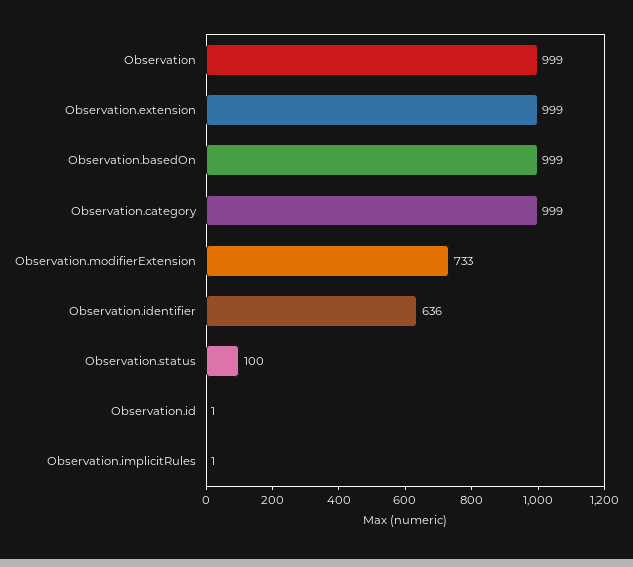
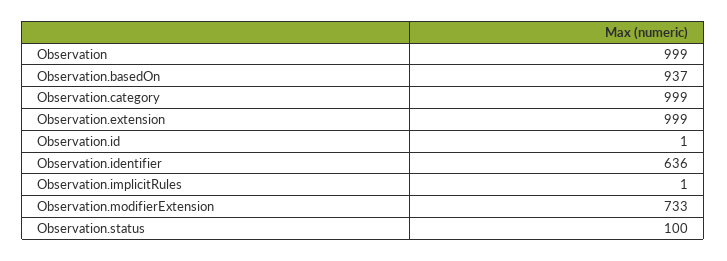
  {
    "Observation": 999,
    "Observation.extension": 999,
-   "Observation.basedOn": 999,
+   "Observation.basedOn": 937,
    "Observation.category": 999,
    "Observation.modifierExtension": 733,
    "Observation.identifier": 636,
    "Observation.status": 100,
    "Observation.id": 1,
    "Observation.implicitRules": 1
  }

